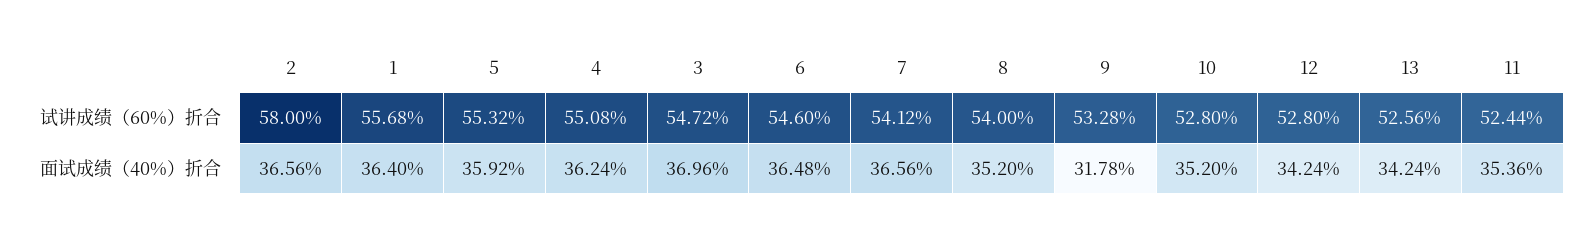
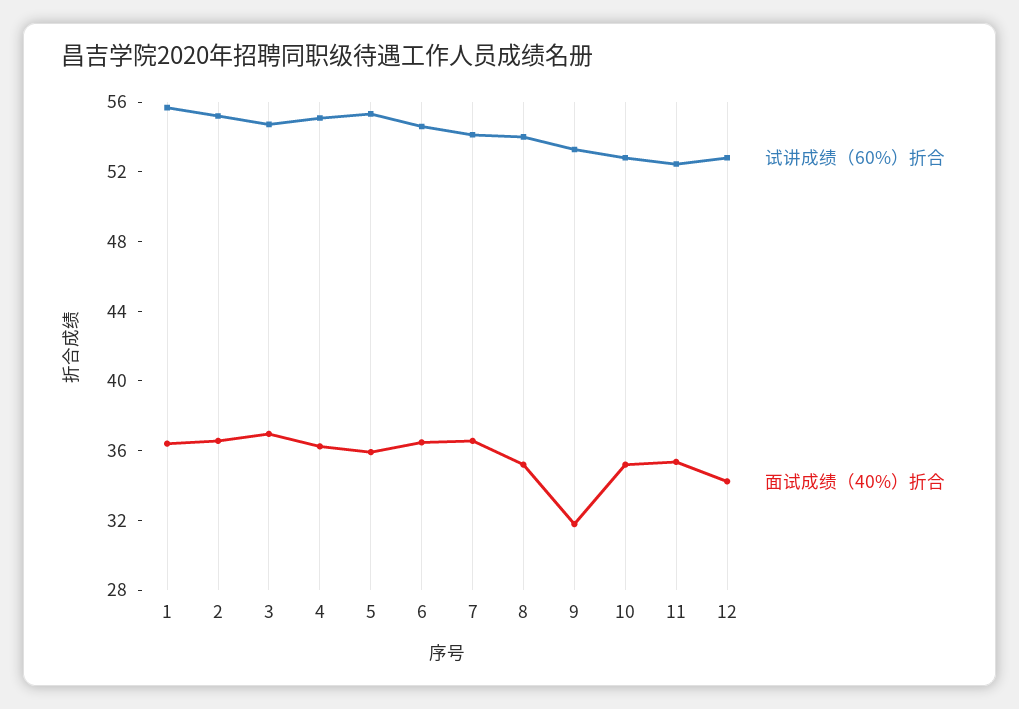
  {
    "试讲成绩（60%）折合": {
-     "2": 58,
+     "2": 55,
      "1": 55.68,
      "5": 55.32,
      "4": 55.08,
      "3": 54.72,
      "6": 54.6,
      "7": 54.12,
      "8": 54,
      "9": 53.28,
      "10": 52.8,
      "12": 52.8,
-     "13": 52.56,
      "11": 52.44
    },
    "面试成绩（40%）折合": {
      "2": 36.56,
      "1": 36.4,
      "5": 35.92,
      "4": 36.24,
      "3": 36.96,
      "6": 36.48,
      "7": 36.56,
      "8": 35.2,
      "9": 31.78,
      "10": 35.2,
      "12": 34.24,
-     "13": 34.24,
      "11": 35.36
    }
  }

